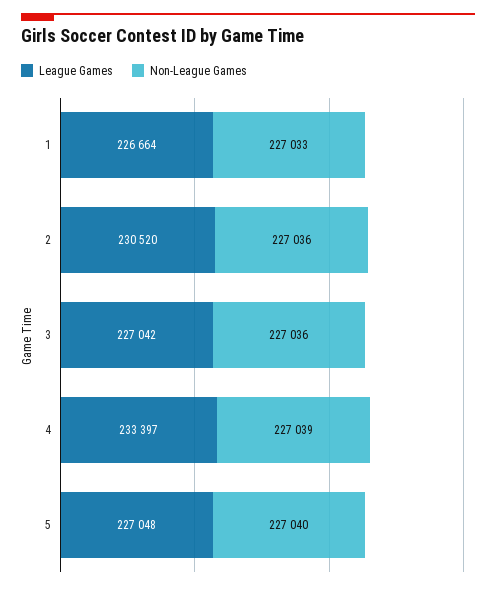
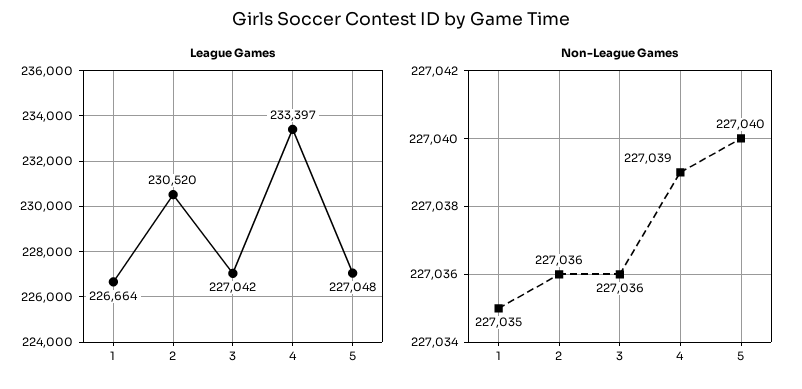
  {
    "League Games": {
      "1": 226664,
      "2": 230520,
      "3": 227042,
      "4": 233397,
      "5": 227048
    },
    "Non-League Games": {
-     "1": 227033,
+     "1": 227035,
      "2": 227036,
      "3": 227036,
      "4": 227039,
      "5": 227040
    }
  }

